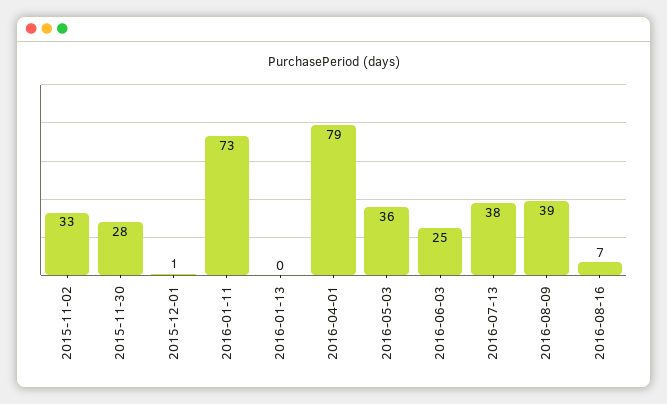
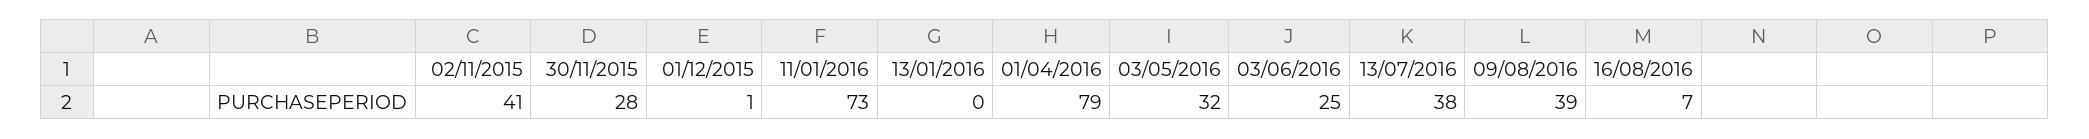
  {
-   "2015-11-02": 33,
+   "2015-11-02": 41,
    "2015-11-30": 28,
    "2015-12-01": 1,
    "2016-01-11": 73,
    "2016-01-13": 0,
    "2016-04-01": 79,
-   "2016-05-03": 36,
+   "2016-05-03": 32,
    "2016-06-03": 25,
    "2016-07-13": 38,
    "2016-08-09": 39,
    "2016-08-16": 7
  }

